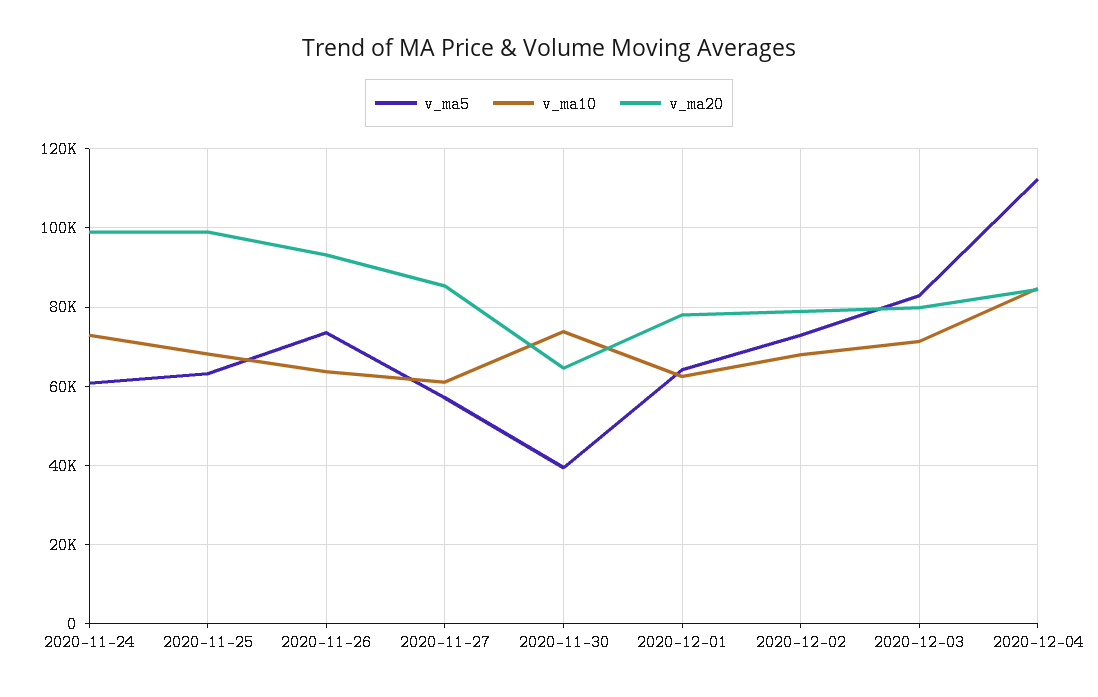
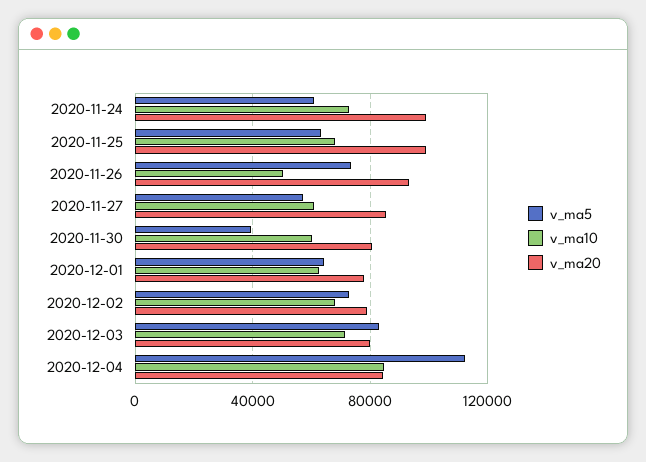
  {
    "v_ma5": {
      "2020-11-24": 60000,
      "2020-11-25": 64000,
      "2020-11-26": 74000,
      "2020-11-27": 58000,
      "2020-11-30": 40000,
      "2020-12-01": 64000,
      "2020-12-02": 72000,
      "2020-12-03": 82000,
      "2020-12-04": 112000
    },
    "v_ma10": {
      "2020-11-24": 72000,
      "2020-11-25": 68000,
-     "2020-11-26": 64000,
+     "2020-11-26": 50000,
      "2020-11-27": 62000,
-     "2020-11-30": 74000,
+     "2020-11-30": 60000,
      "2020-12-01": 62000,
      "2020-12-02": 68000,
      "2020-12-03": 72000,
      "2020-12-04": 84000
    },
    "v_ma20": {
      "2020-11-24": 98000,
      "2020-11-25": 100000,
      "2020-11-26": 94000,
      "2020-11-27": 86000,
-     "2020-11-30": 64000,
+     "2020-11-30": 80000,
      "2020-12-01": 78000,
      "2020-12-02": 78000,
      "2020-12-03": 80000,
      "2020-12-04": 84000
    }
  }

